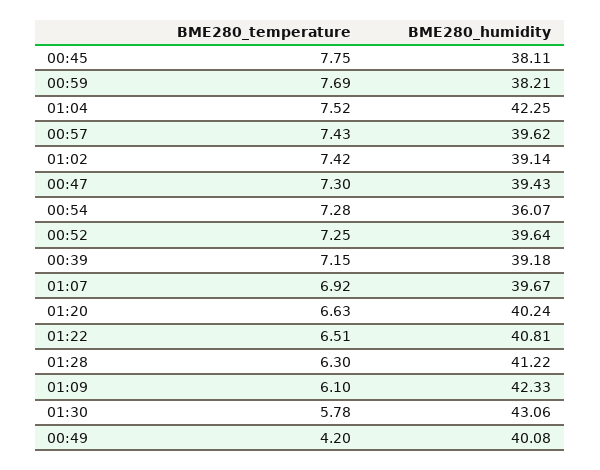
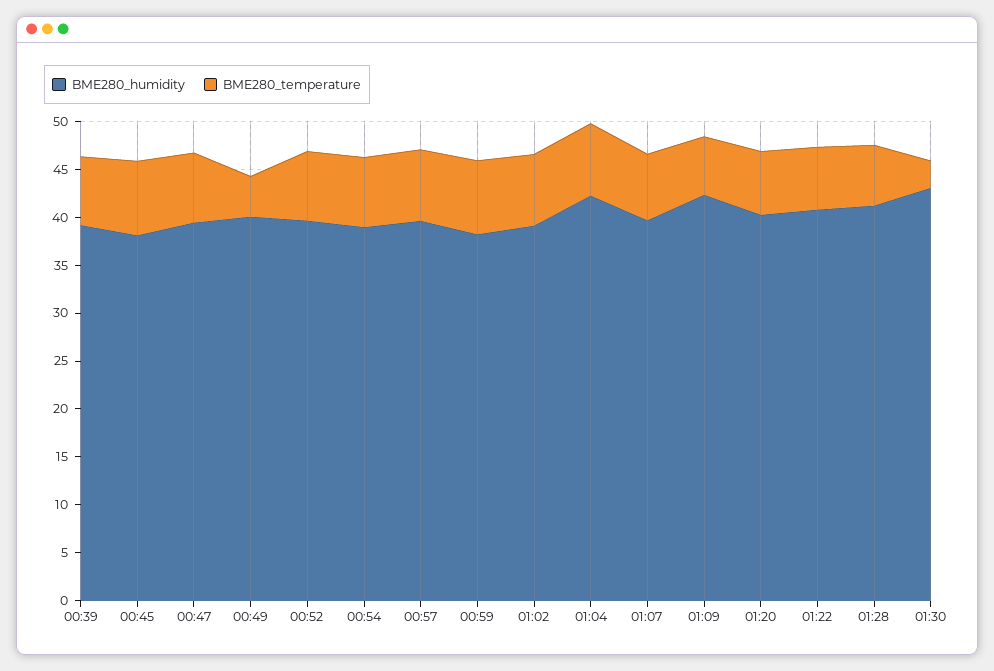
  {
    "BME280_temperature": {
      "00:45": 7.75,
      "00:59": 7.69,
      "01:04": 7.52,
      "00:57": 7.43,
      "01:02": 7.42,
      "00:47": 7.3,
      "00:54": 7.28,
      "00:52": 7.25,
      "00:39": 7.15,
      "01:07": 6.92,
      "01:20": 6.63,
      "01:22": 6.51,
      "01:28": 6.3,
      "01:09": 6.1,
-     "01:30": 5.78,
+     "01:30": 3,
      "00:49": 4.2
    },
    "BME280_humidity": {
      "00:45": 38.11,
      "00:59": 38.21,
      "01:04": 42.25,
      "00:57": 39.62,
      "01:02": 39.14,
      "00:47": 39.43,
-     "00:54": 36.07,
+     "00:54": 39,
      "00:52": 39.64,
      "00:39": 39.18,
      "01:07": 39.67,
      "01:20": 40.24,
      "01:22": 40.81,
      "01:28": 41.22,
      "01:09": 42.33,
      "01:30": 43.06,
      "00:49": 40.08
    }
  }

